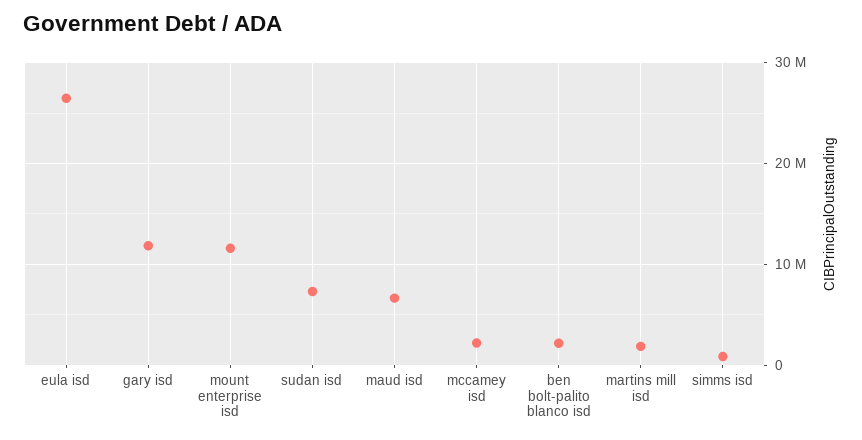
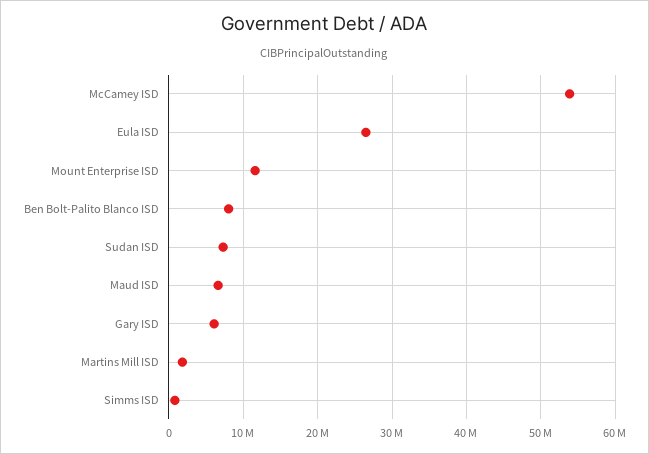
  {
    "eula isd": 26000000,
-   "gary isd": 12000000,
+   "gary isd": 6000000,
    "mount enterprise isd": 12000000,
    "sudan isd": 7000000,
    "maud isd": 7000000,
-   "mccamey isd": 2000000,
+   "mccamey isd": 54000000,
-   "ben bolt-palito blanco isd": 2000000,
+   "ben bolt-palito blanco isd": 8000000,
    "martins mill isd": 2000000,
    "simms isd": 1000000
  }

